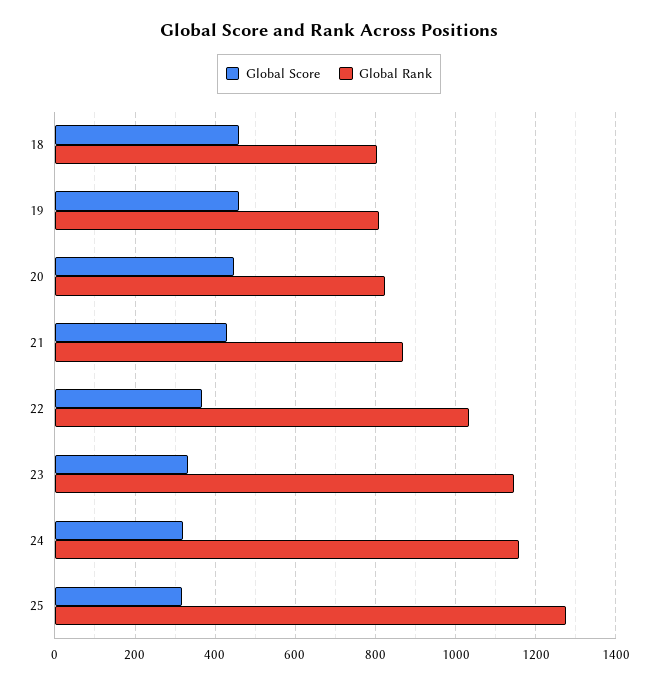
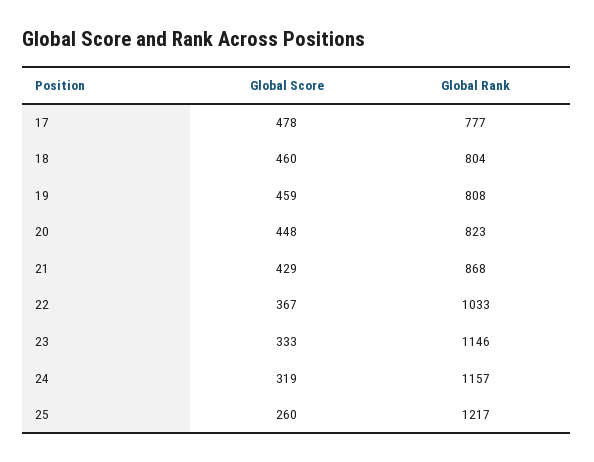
  {
    "Global Score": {
      "18": 460,
      "19": 459,
      "20": 448,
      "21": 429,
      "22": 367,
      "23": 333,
      "24": 319,
-     "25": 320
+     "25": 260,
+     "17": 478
    },
    "Global Rank": {
      "18": 804,
      "19": 808,
      "20": 823,
      "21": 868,
      "22": 1033,
      "23": 1146,
      "24": 1157,
-     "25": 1280
+     "25": 1217,
+     "17": 777
    }
  }

